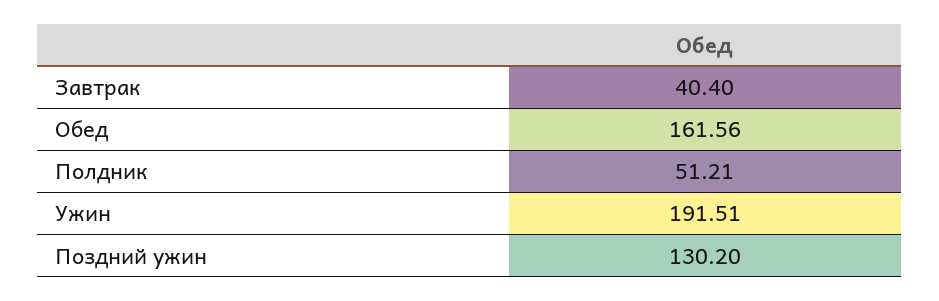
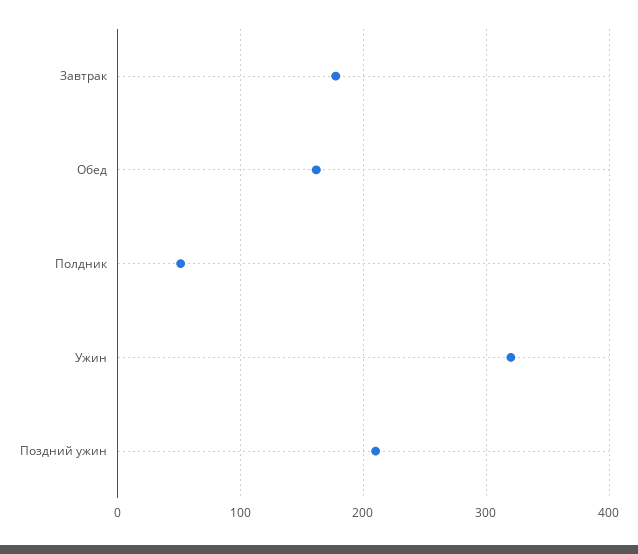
  {
-   "Завтрак": 40.4,
+   "Завтрак": 180,
    "Обед": 161.56,
    "Полдник": 51.21,
-   "Ужин": 191.51,
+   "Ужин": 320,
-   "Поздний ужин": 130.2
+   "Поздний ужин": 210
  }

